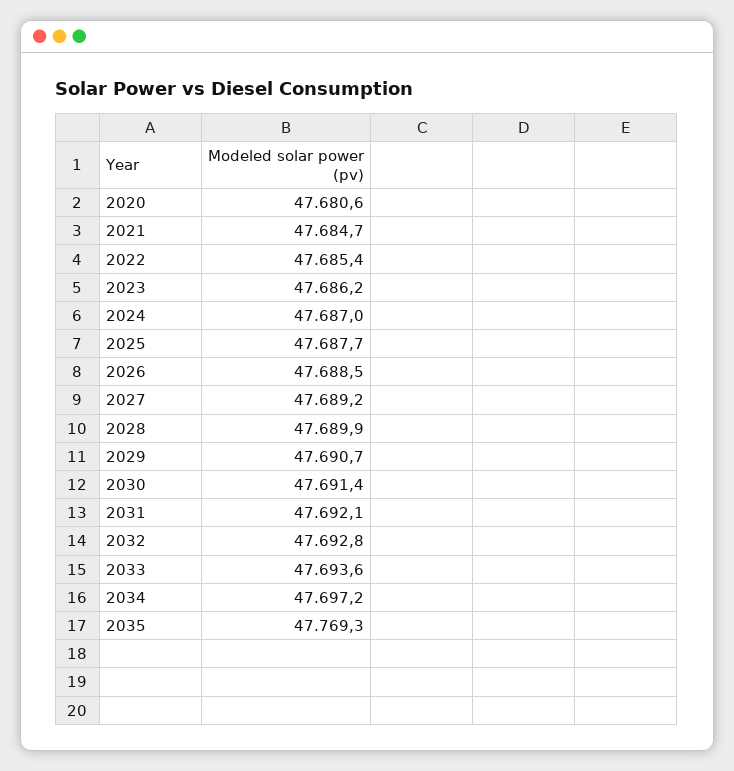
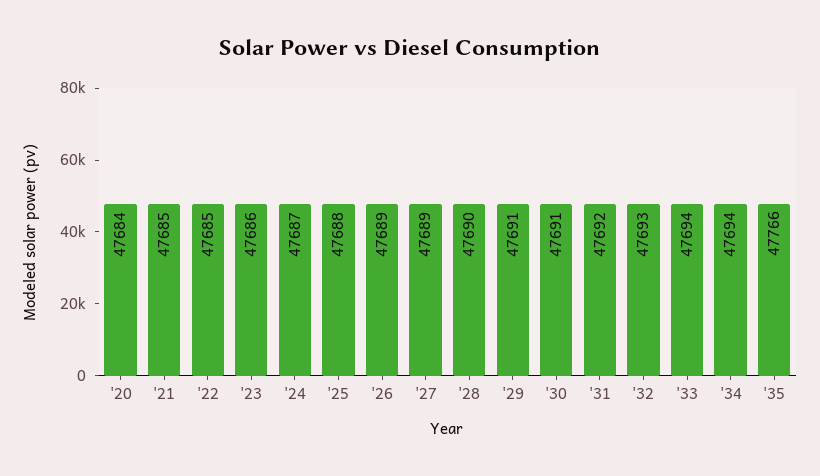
  {
-   "2020": 47680.6,
+   "2020": 47684,
    "2021": 47684.7,
    "2022": 47685.4,
    "2023": 47686.2,
    "2024": 47687,
    "2025": 47687.7,
    "2026": 47688.5,
    "2027": 47689.2,
    "2028": 47689.9,
    "2029": 47690.7,
    "2030": 47691.4,
    "2031": 47692.1,
    "2032": 47692.8,
    "2033": 47693.6,
-   "2034": 47697.2,
+   "2034": 47694,
-   "2035": 47769.3
+   "2035": 47766
  }

